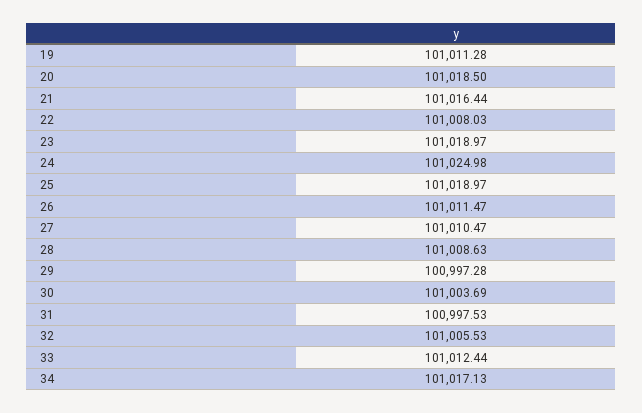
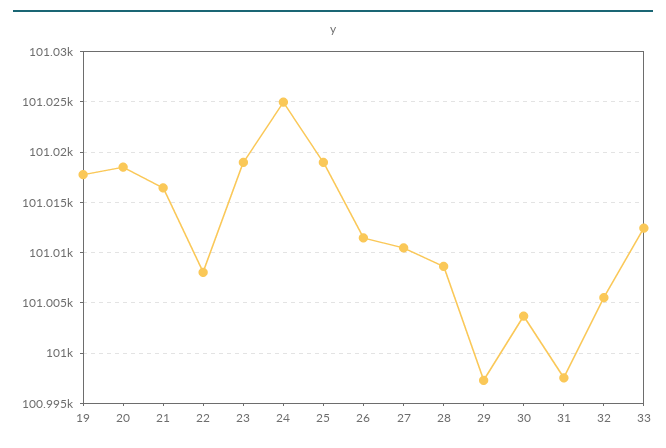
  {
-   "19": 101011.28,
+   "19": 101018,
    "20": 101018.5,
    "21": 101016.44,
    "22": 101008.03,
    "23": 101018.97,
    "24": 101024.98,
    "25": 101018.97,
    "26": 101011.47,
    "27": 101010.47,
    "28": 101008.63,
    "29": 100997.28,
    "30": 101003.69,
    "31": 100997.53,
    "32": 101005.53,
-   "33": 101012.44,
+   "33": 101012.44
-   "34": 101017.13
  }

